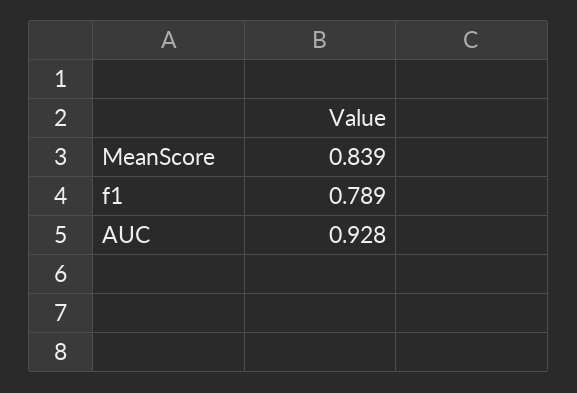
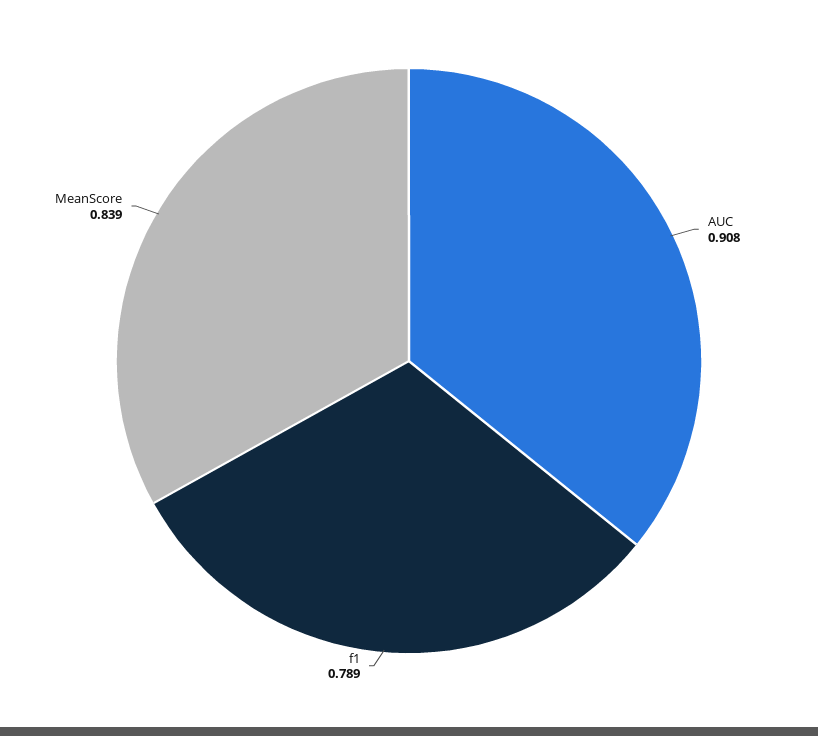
  {
    "MeanScore": 0.839,
    "f1": 0.789,
-   "AUC": 0.928
+   "AUC": 0.908
  }

